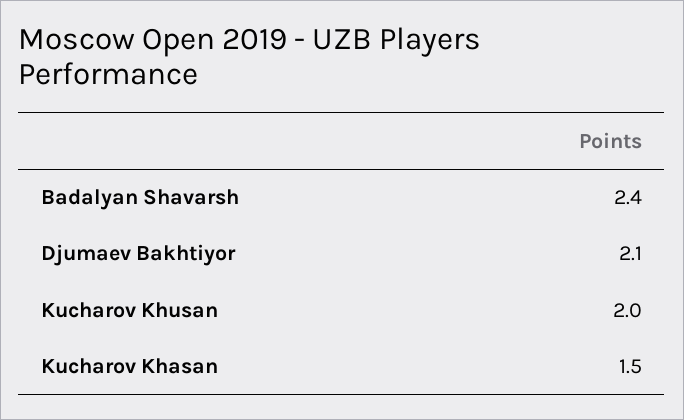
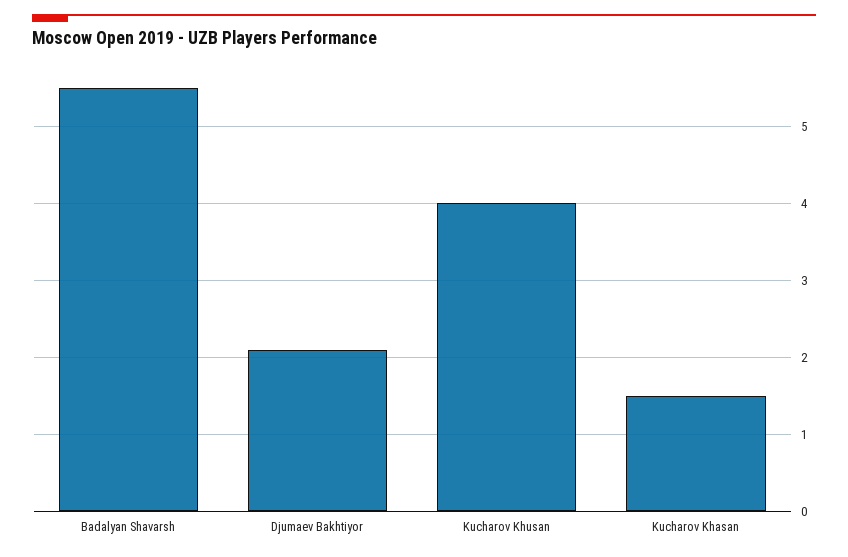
  {
-   "Badalyan Shavarsh": 2.4,
+   "Badalyan Shavarsh": 5.5,
    "Djumaev Bakhtiyor": 2.1,
-   "Kucharov Khusan": 2,
+   "Kucharov Khusan": 4,
    "Kucharov Khasan": 1.5
  }

